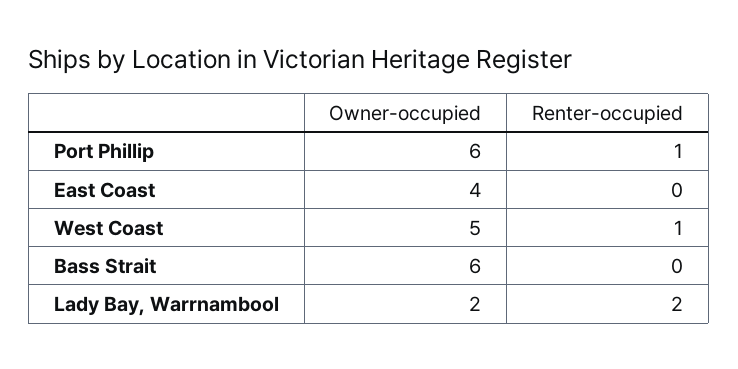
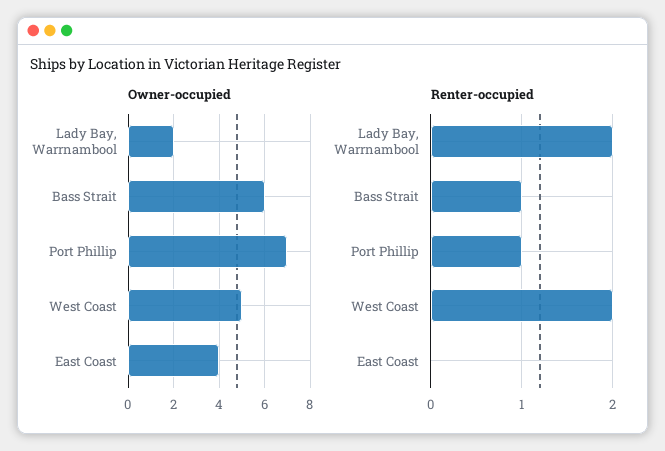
  {
    "Owner-occupied": {
-     "Port Phillip": 6,
+     "Port Phillip": 7,
      "East Coast": 4,
      "West Coast": 5,
      "Bass Strait": 6,
      "Lady Bay, Warrnambool": 2
    },
    "Renter-occupied": {
      "Port Phillip": 1,
      "East Coast": 0,
-     "West Coast": 1,
+     "West Coast": 2,
-     "Bass Strait": 0,
+     "Bass Strait": 1,
      "Lady Bay, Warrnambool": 2
    }
  }

